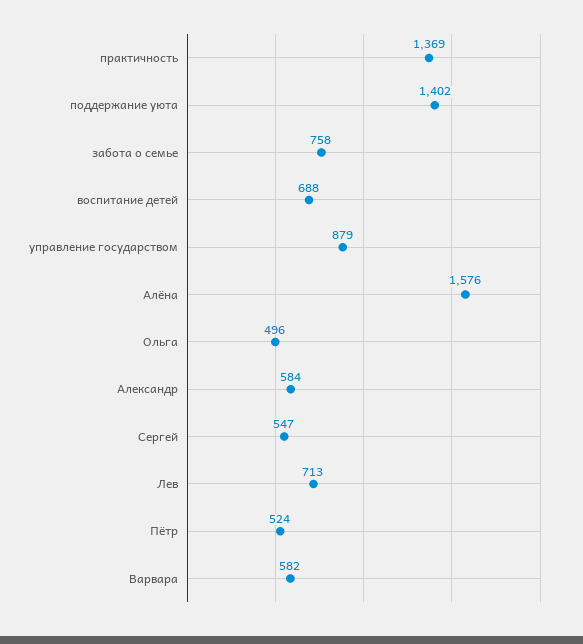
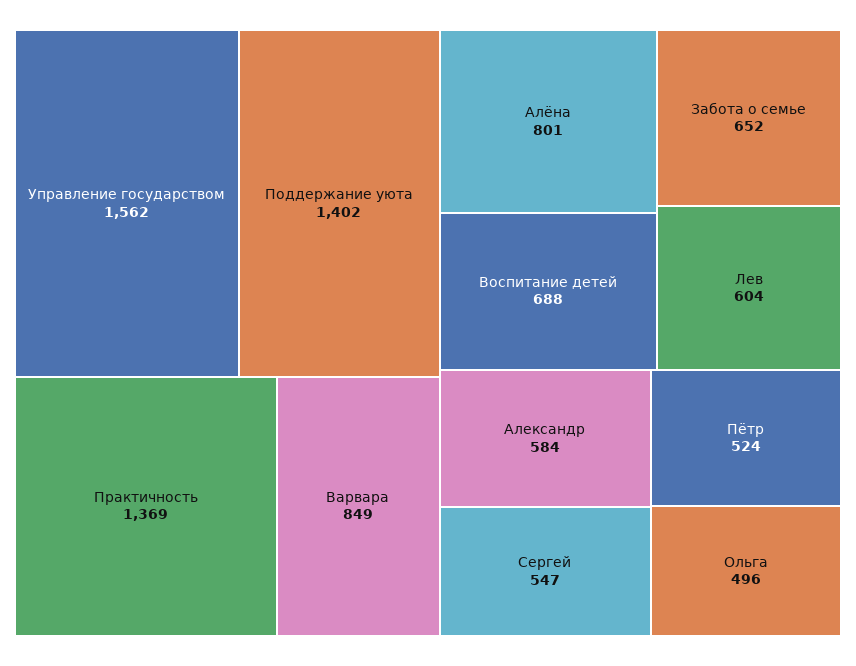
  {
    "практичность": 1369,
    "поддержание уюта": 1402,
-   "забота о семье": 758,
+   "забота о семье": 652,
    "воспитание детей": 688,
-   "управление государством": 879,
+   "управление государством": 1562,
-   "Алёна": 1576,
+   "Алёна": 801,
    "Ольга": 496,
    "Александр": 584,
    "Сергей": 547,
-   "Лев": 713,
+   "Лев": 604,
    "Пётр": 524,
-   "Варвара": 582
+   "Варвара": 849
  }

